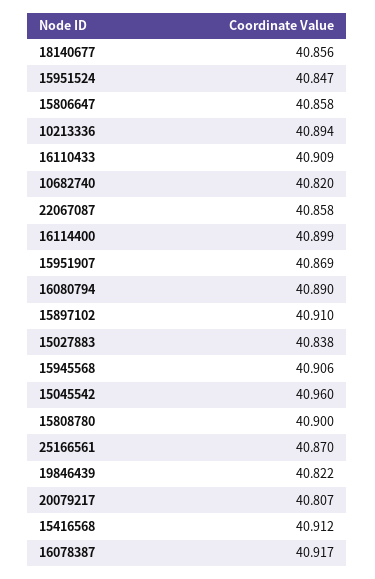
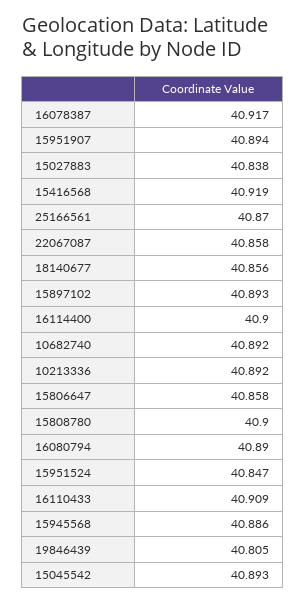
  {
    "18140677": 40.856,
    "15951524": 40.847,
    "15806647": 40.858,
-   "10213336": 40.894,
+   "10213336": 40.892,
    "16110433": 40.909,
-   "10682740": 40.82,
+   "10682740": 40.892,
    "22067087": 40.858,
-   "16114400": 40.899,
+   "16114400": 40.9,
-   "15951907": 40.869,
+   "15951907": 40.894,
    "16080794": 40.89,
-   "15897102": 40.91,
+   "15897102": 40.893,
    "15027883": 40.838,
-   "15945568": 40.906,
+   "15945568": 40.886,
-   "15045542": 40.96,
+   "15045542": 40.893,
    "15808780": 40.9,
    "25166561": 40.87,
-   "19846439": 40.822,
+   "19846439": 40.805,
-   "20079217": 40.807,
-   "15416568": 40.912,
+   "15416568": 40.919,
    "16078387": 40.917
  }

